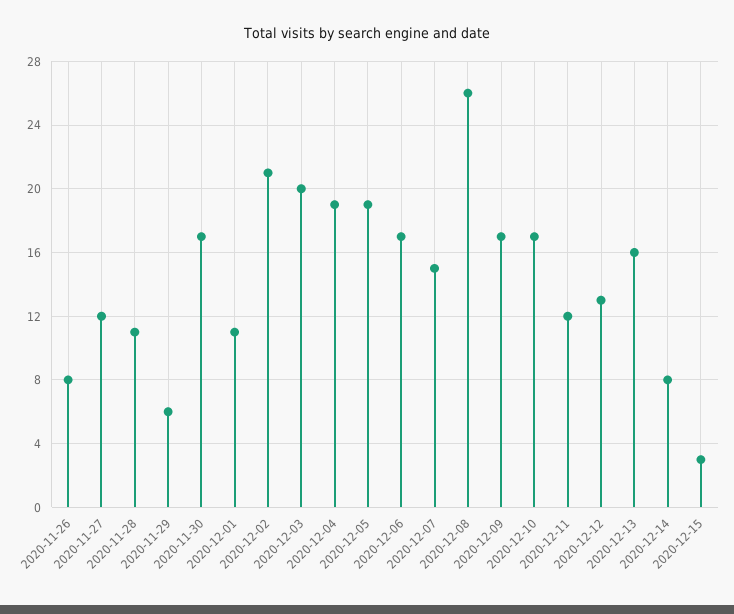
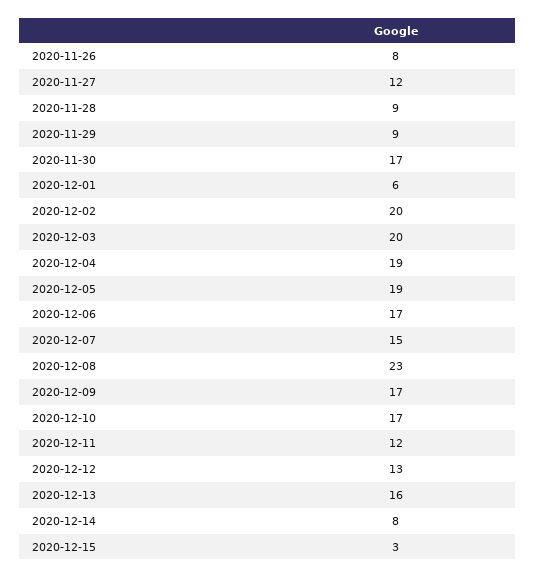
  {
    "2020-11-26": 8,
    "2020-11-27": 12,
-   "2020-11-28": 11,
+   "2020-11-28": 9,
-   "2020-11-29": 6,
+   "2020-11-29": 9,
    "2020-11-30": 17,
-   "2020-12-01": 11,
+   "2020-12-01": 6,
-   "2020-12-02": 21,
+   "2020-12-02": 20,
    "2020-12-03": 20,
    "2020-12-04": 19,
    "2020-12-05": 19,
    "2020-12-06": 17,
    "2020-12-07": 15,
-   "2020-12-08": 26,
+   "2020-12-08": 23,
    "2020-12-09": 17,
    "2020-12-10": 17,
    "2020-12-11": 12,
    "2020-12-12": 13,
    "2020-12-13": 16,
    "2020-12-14": 8,
    "2020-12-15": 3
  }

